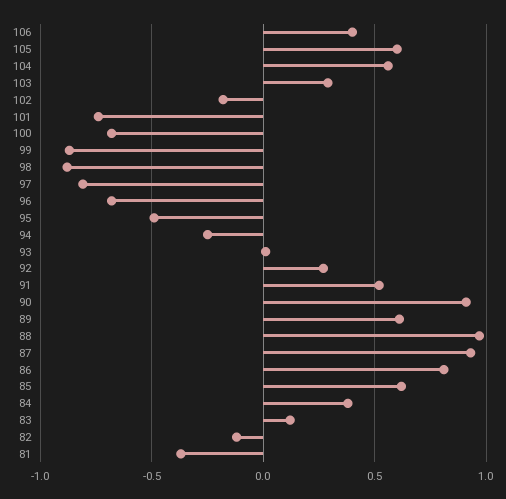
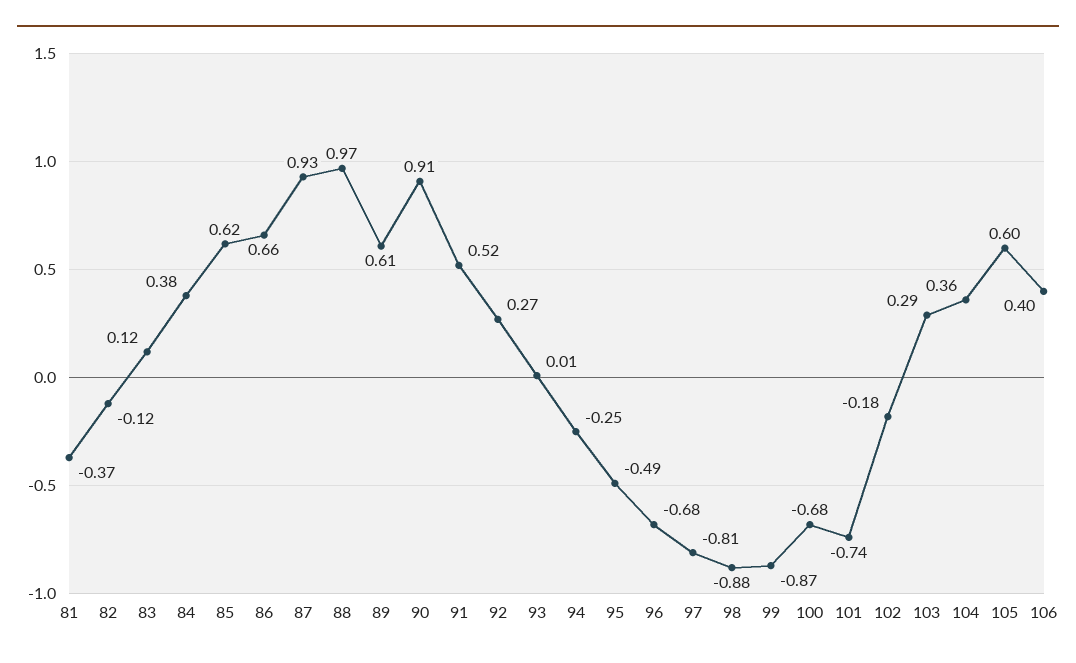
  {
    "106": 0.4,
    "105": 0.6,
-   "104": 0.55,
+   "104": 0.36,
    "103": 0.29,
    "102": -0.18,
    "101": -0.74,
    "100": -0.68,
    "99": -0.87,
    "98": -0.88,
    "97": -0.81,
    "96": -0.68,
    "95": -0.49,
    "94": -0.25,
    "93": 0.01,
    "92": 0.27,
    "91": 0.52,
    "90": 0.91,
    "89": 0.61,
    "88": 0.97,
    "87": 0.93,
-   "86": 0.8,
+   "86": 0.66,
    "85": 0.62,
    "84": 0.38,
    "83": 0.12,
    "82": -0.12,
    "81": -0.37
  }

